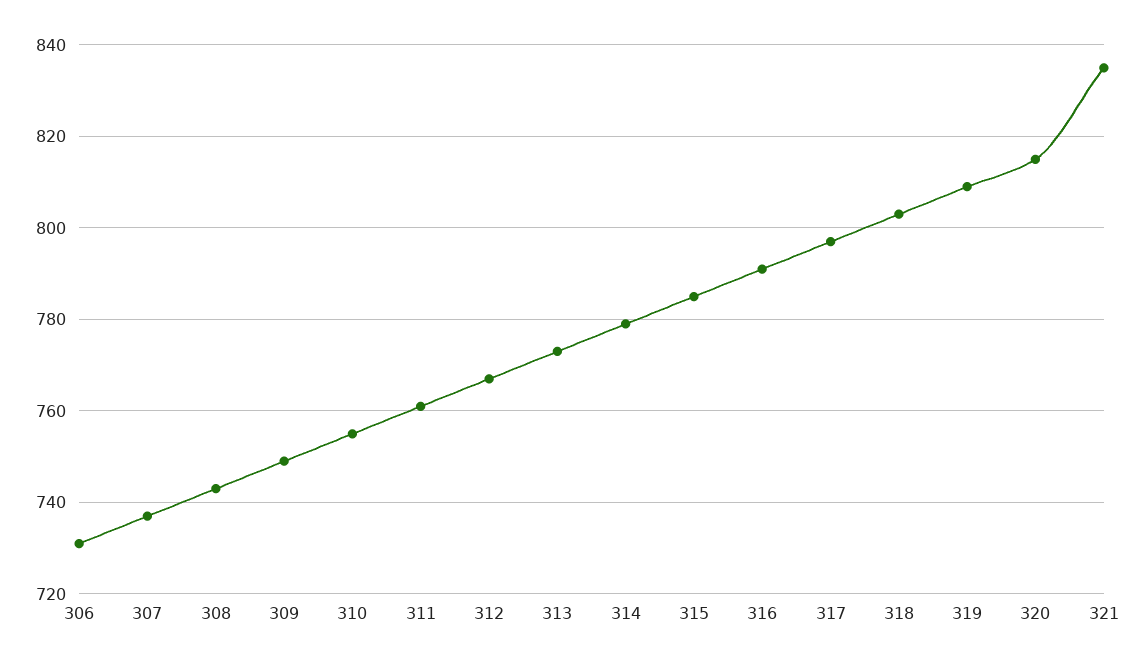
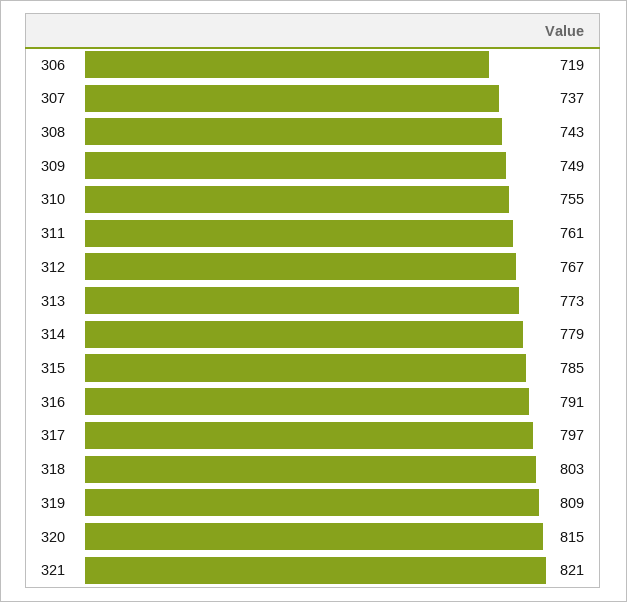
  {
-   "306": 730,
+   "306": 719,
    "307": 737,
    "308": 743,
    "309": 749,
    "310": 755,
    "311": 761,
    "312": 767,
    "313": 773,
    "314": 779,
    "315": 785,
    "316": 791,
    "317": 797,
    "318": 803,
    "319": 809,
    "320": 815,
-   "321": 835
+   "321": 821
  }

